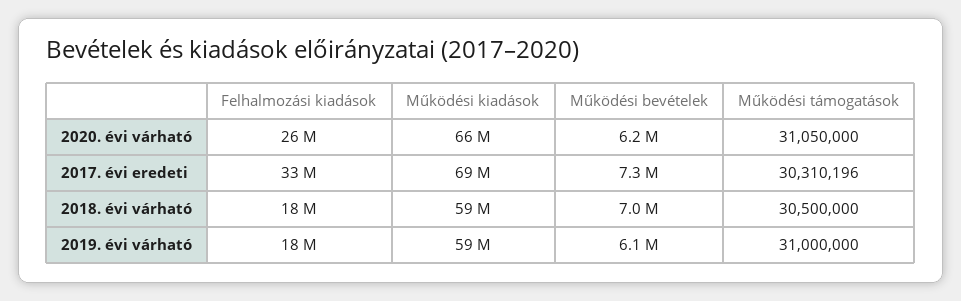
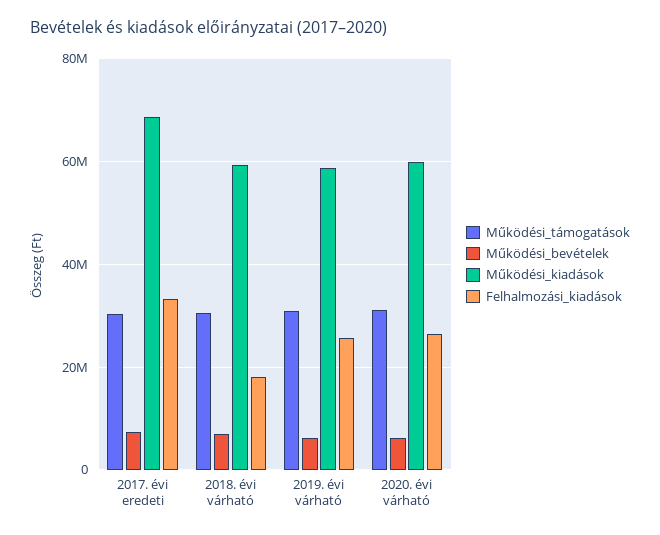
  {
    "Felhalmozási kiadások": {
      "2020. évi várható": 26000000,
      "2017. évi eredeti": 33000000,
      "2018. évi várható": 18000000,
-     "2019. évi várható": 18000000
+     "2019. évi várható": 26000000
    },
    "Működési kiadások": {
-     "2020. évi várható": 66000000,
+     "2020. évi várható": 60000000,
      "2017. évi eredeti": 69000000,
      "2018. évi várható": 59000000,
      "2019. évi várható": 59000000
    },
    "Működési bevételek": {
      "2020. évi várható": 6200000,
      "2017. évi eredeti": 7300000,
      "2018. évi várható": 7000000,
      "2019. évi várható": 6100000
    },
    "Működési támogatások": {
      "2020. évi várható": 31050000,
      "2017. évi eredeti": 30310196,
      "2018. évi várható": 30500000,
      "2019. évi várható": 31000000
    }
  }

